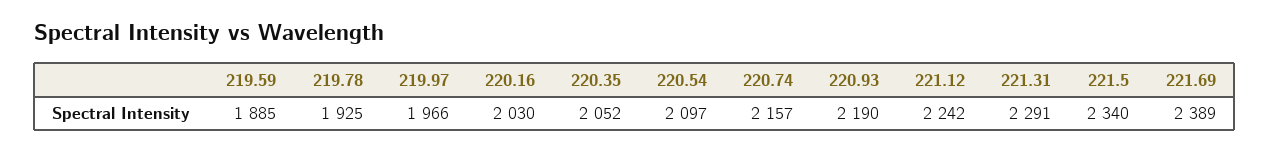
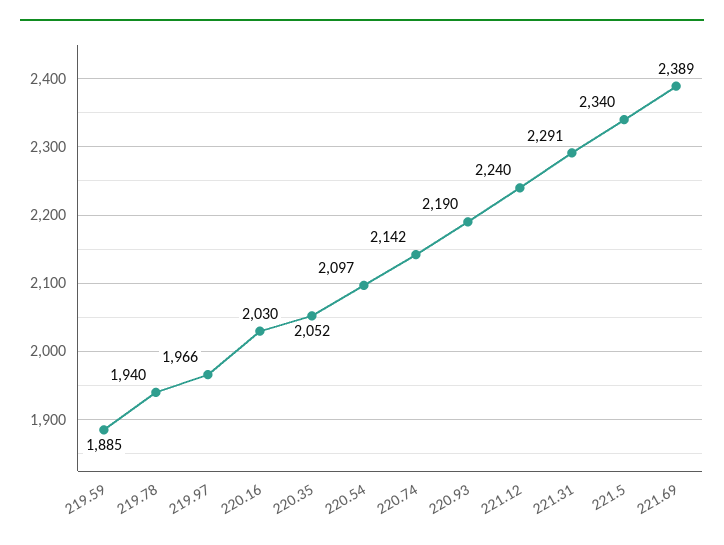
  {
    "219.59": 1885,
-   "219.78": 1925,
+   "219.78": 1940,
    "219.97": 1966,
    "220.16": 2030,
    "220.35": 2052,
    "220.54": 2097,
-   "220.74": 2157,
+   "220.74": 2142,
    "220.93": 2190,
-   "221.12": 2242,
+   "221.12": 2240,
    "221.31": 2291,
    "221.5": 2340,
    "221.69": 2389
  }

